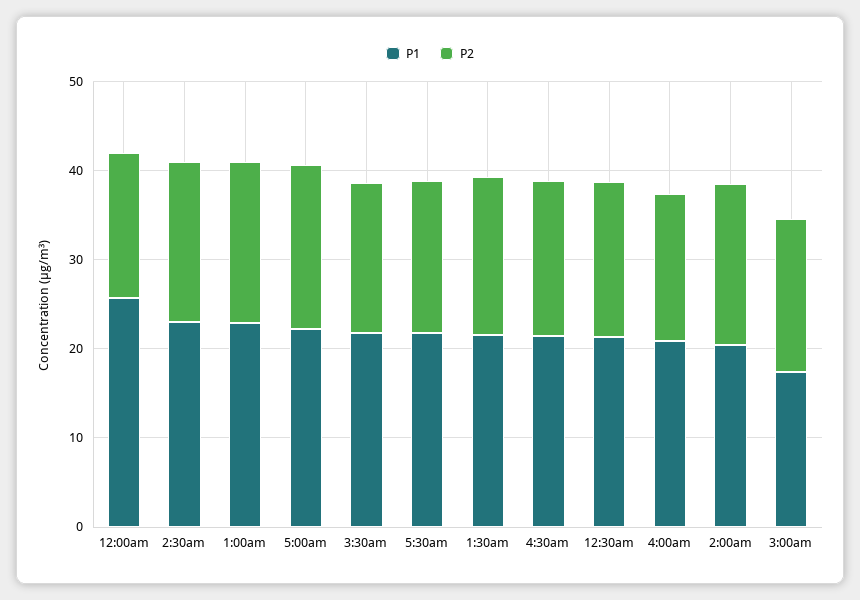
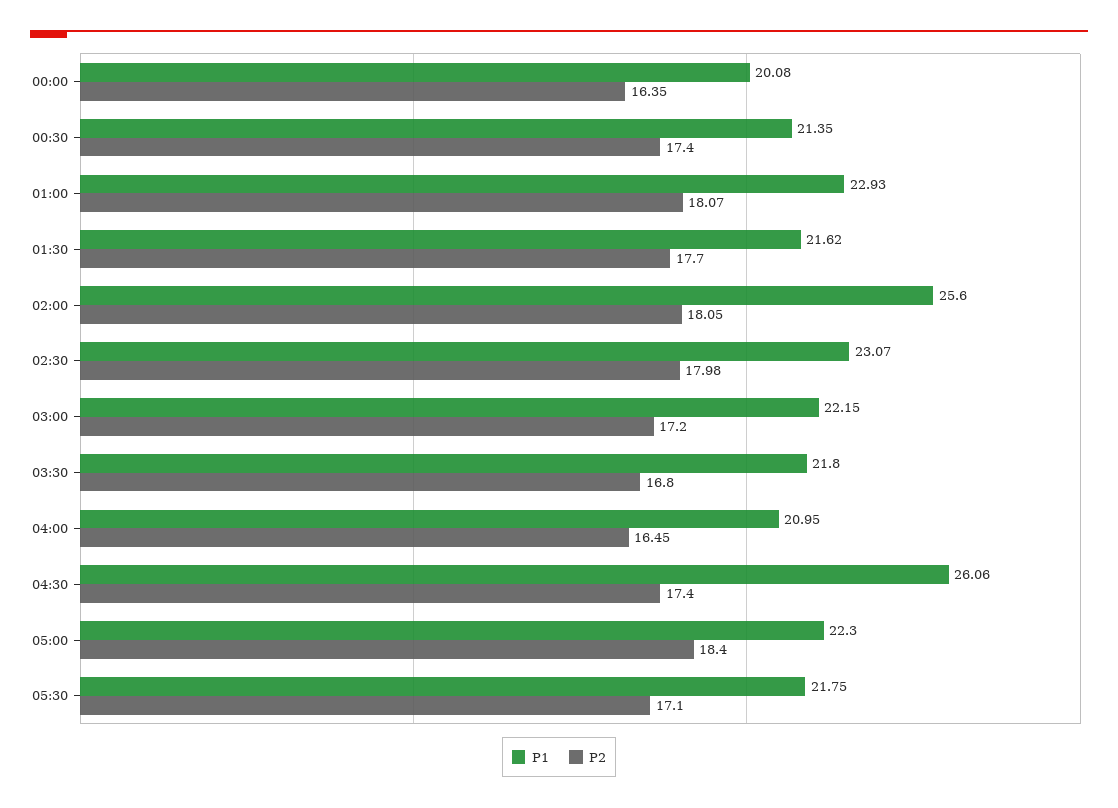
  {
    "P1": {
-     "12:00am": 26,
+     "12:00am": 20.08,
      "2:30am": 23.07,
      "1:00am": 22.93,
      "5:00am": 22.3,
      "3:30am": 21.8,
      "5:30am": 21.75,
      "1:30am": 21.62,
-     "4:30am": 22,
+     "4:30am": 26.06,
      "12:30am": 21.35,
      "4:00am": 20.95,
-     "2:00am": 20,
+     "2:00am": 25.6,
-     "3:00am": 18
+     "3:00am": 22.15
    },
    "P2": {
      "12:00am": 16.35,
      "2:30am": 17.98,
      "1:00am": 18.07,
      "5:00am": 18.4,
      "3:30am": 16.8,
      "5:30am": 17.1,
      "1:30am": 17.7,
      "4:30am": 17.4,
      "12:30am": 17.4,
      "4:00am": 16.45,
      "2:00am": 18.05,
      "3:00am": 17.2
    }
  }

